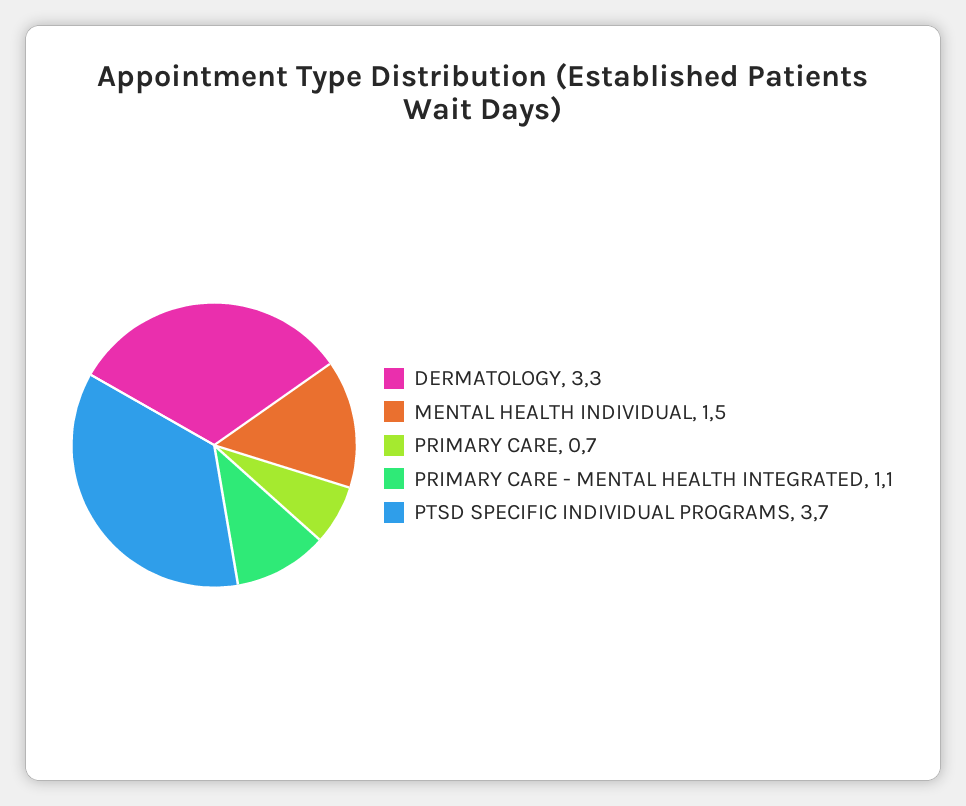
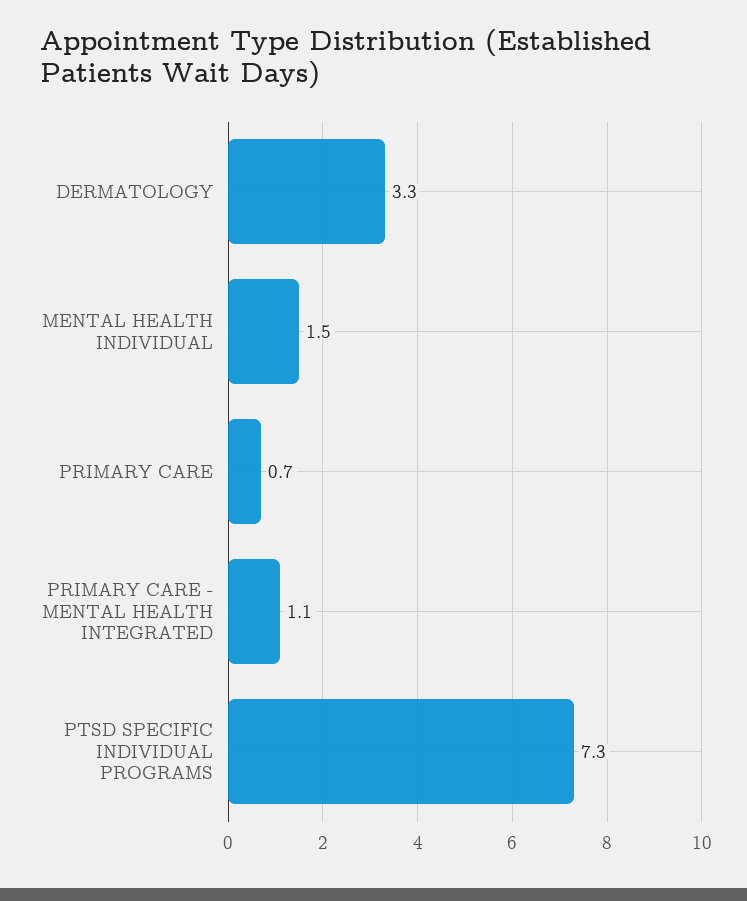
  {
    "DERMATOLOGY": 3.3,
    "MENTAL HEALTH INDIVIDUAL": 1.5,
    "PRIMARY CARE": 0.7,
    "PRIMARY CARE - MENTAL HEALTH INTEGRATED": 1.1,
-   "PTSD SPECIFIC INDIVIDUAL PROGRAMS": 3.7
+   "PTSD SPECIFIC INDIVIDUAL PROGRAMS": 7.3
  }

